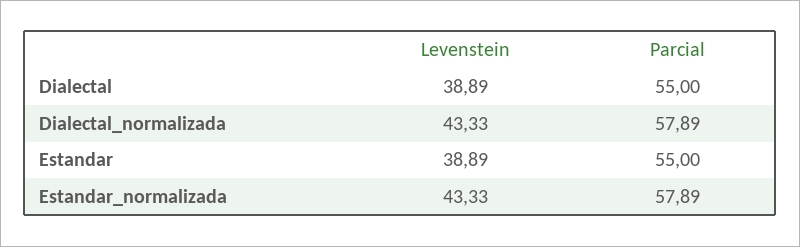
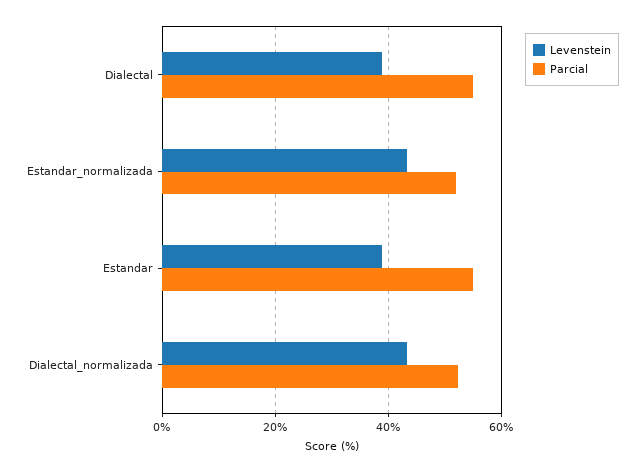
  {
    "Levenstein": {
      "Dialectal": 38.89,
      "Dialectal_normalizada": 43.33,
      "Estandar": 38.89,
      "Estandar_normalizada": 43.33
    },
    "Parcial": {
      "Dialectal": 55,
-     "Dialectal_normalizada": 57.89,
+     "Dialectal_normalizada": 52,
      "Estandar": 55,
-     "Estandar_normalizada": 57.89
+     "Estandar_normalizada": 52
    }
  }

